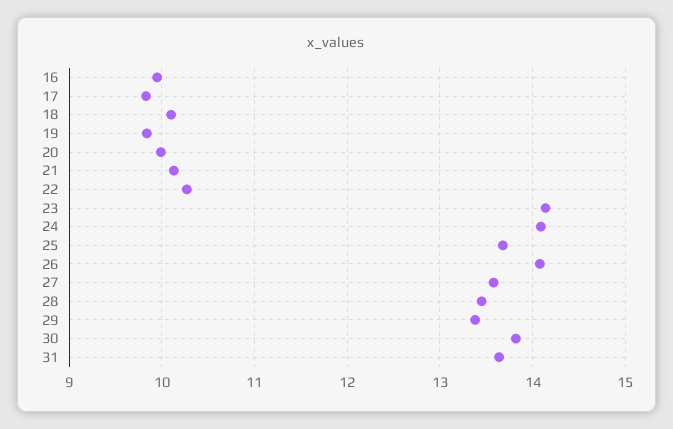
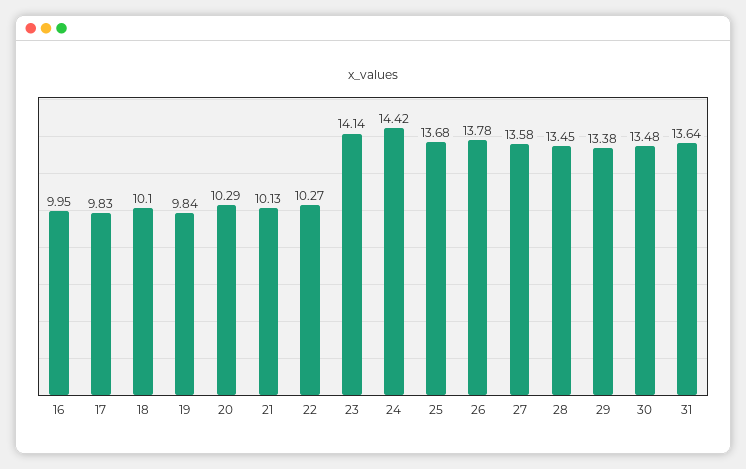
  {
    "16": 9.95,
    "17": 9.83,
    "18": 10.1,
    "19": 9.84,
-   "20": 10,
+   "20": 10.29,
    "21": 10.13,
    "22": 10.27,
    "23": 14.14,
-   "24": 14.1,
+   "24": 14.42,
    "25": 13.68,
-   "26": 14.1,
+   "26": 13.78,
    "27": 13.58,
    "28": 13.45,
    "29": 13.38,
-   "30": 13.8,
+   "30": 13.48,
    "31": 13.64
  }

